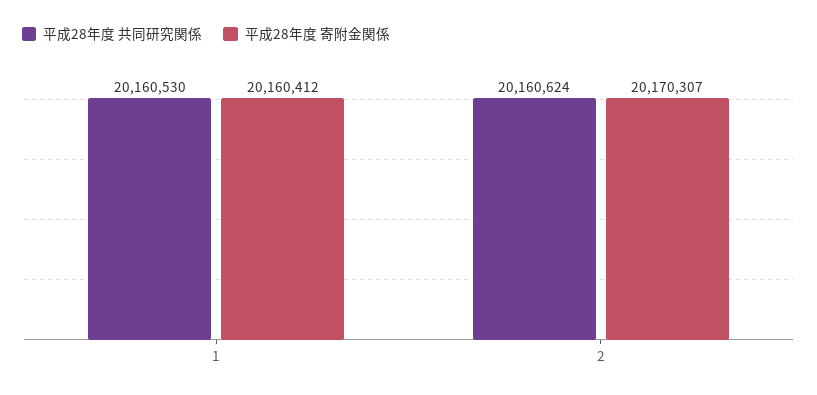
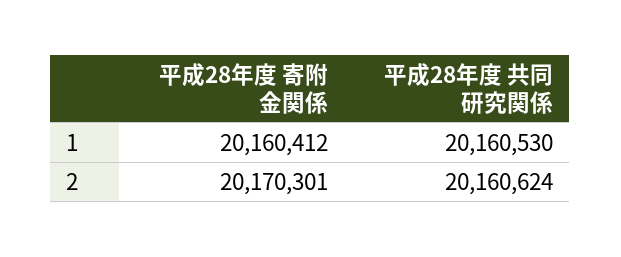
  {
    "平成28年度 共同研究関係": {
      "1": 20160530,
      "2": 20160624
    },
    "平成28年度 寄附金関係": {
      "1": 20160412,
-     "2": 20170307
+     "2": 20170301
    }
  }

